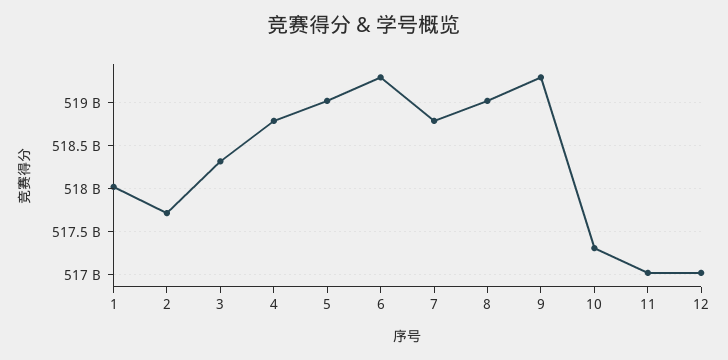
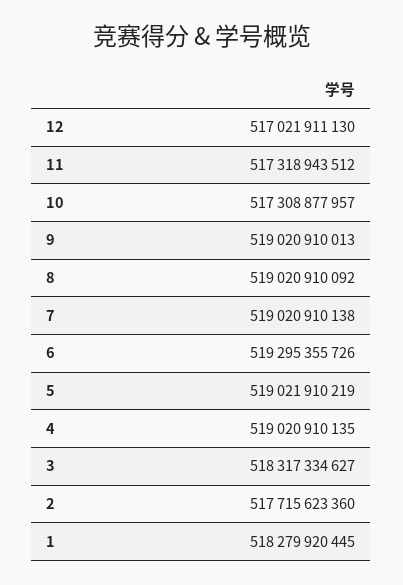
  {
-   "1": 518000000000,
+   "1": 518279920445,
    "2": 517715623360,
    "3": 518317334627,
-   "4": 518800000000,
+   "4": 519020910135,
    "5": 519021910219,
    "6": 519295355726,
-   "7": 518800000000,
+   "7": 519020910138,
    "8": 519020910092,
-   "9": 519300000000,
+   "9": 519020910013,
    "10": 517308877957,
-   "11": 517000000000,
+   "11": 517318943512,
    "12": 517021911130
  }

